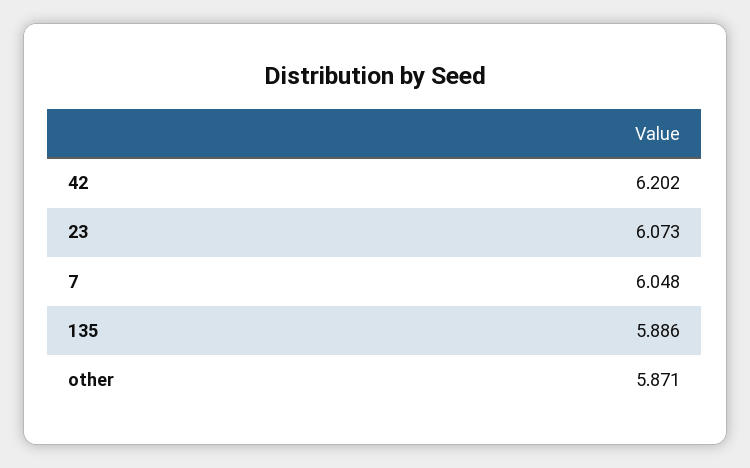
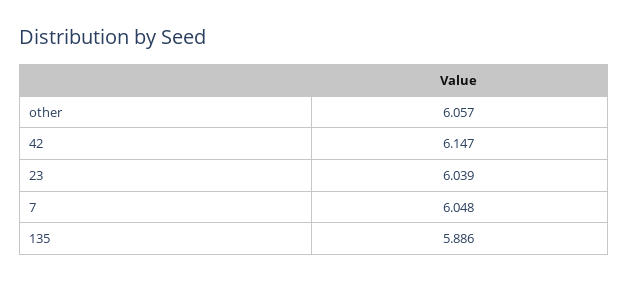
  {
-   "42": 6.202,
+   "42": 6.147,
-   "23": 6.073,
+   "23": 6.039,
    "7": 6.048,
    "135": 5.886,
-   "other": 5.871
+   "other": 6.057
  }

